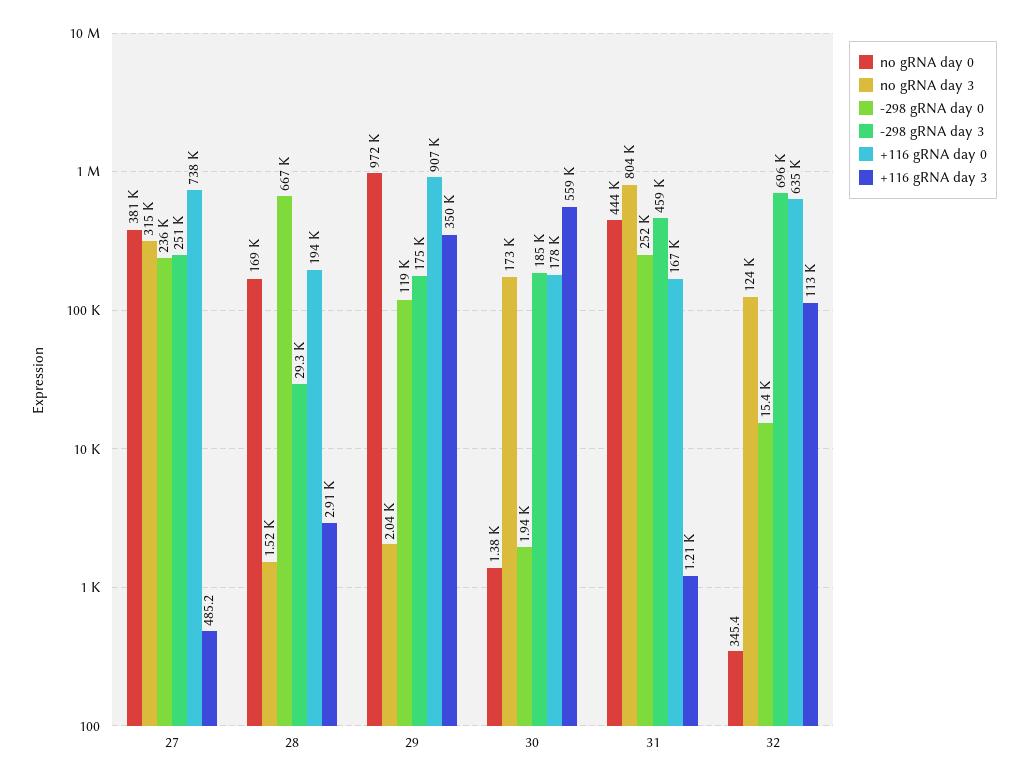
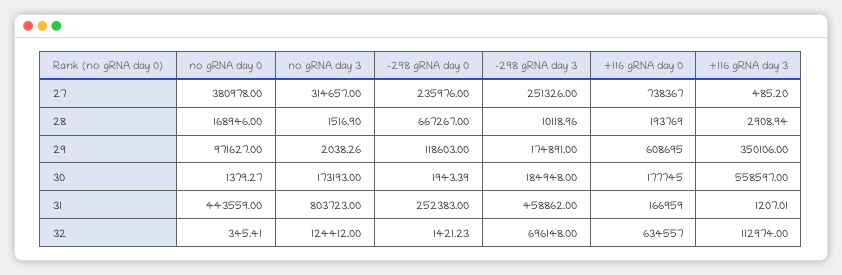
  {
    "no gRNA day 0": {
      "27": 380978,
      "28": 168946,
      "29": 971627,
      "30": 1379.27,
      "31": 443559,
      "32": 345.41
    },
    "no gRNA day 3": {
      "27": 314657,
      "28": 1516.9,
      "29": 2038.26,
      "30": 173193,
      "31": 803723,
      "32": 124412
    },
    "-298 gRNA day 0": {
      "27": 235976,
      "28": 667267,
      "29": 118603,
      "30": 1943.39,
      "31": 252383,
-     "32": 15400
+     "32": 1421.23
    },
    "-298 gRNA day 3": {
      "27": 251326,
-     "28": 29300,
+     "28": 10118.96,
      "29": 174891,
      "30": 184948,
      "31": 458862,
      "32": 696148
    },
    "+116 gRNA day 0": {
      "27": 738367,
      "28": 193769,
-     "29": 907000,
+     "29": 608695,
      "30": 177745,
      "31": 166959,
      "32": 634557
    },
    "+116 gRNA day 3": {
      "27": 485.2,
      "28": 2908.94,
      "29": 350106,
      "30": 558597,
      "31": 1207.01,
      "32": 112974
    }
  }

